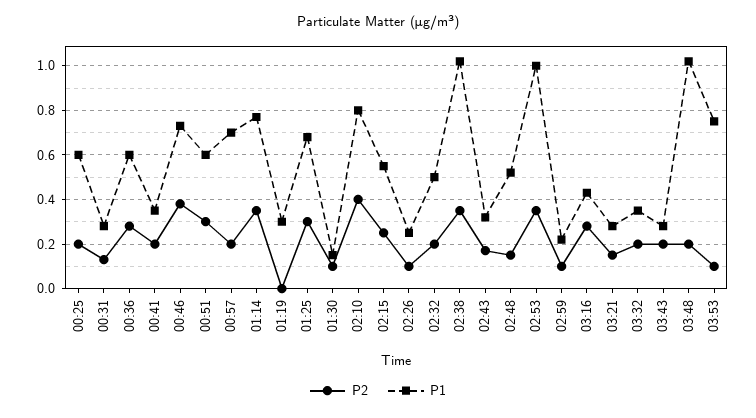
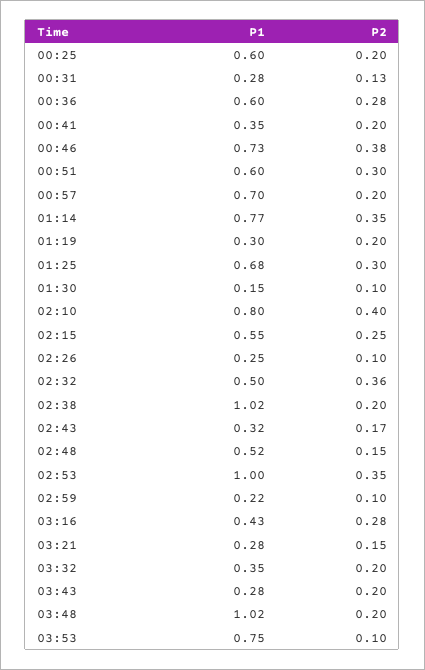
  {
    "P2": {
      "00:25": 0.2,
      "00:31": 0.13,
      "00:36": 0.28,
      "00:41": 0.2,
      "00:46": 0.38,
      "00:51": 0.3,
      "00:57": 0.2,
      "01:14": 0.35,
-     "01:19": 0,
+     "01:19": 0.2,
      "01:25": 0.3,
      "01:30": 0.1,
      "02:10": 0.4,
      "02:15": 0.25,
      "02:26": 0.1,
-     "02:32": 0.2,
+     "02:32": 0.36,
-     "02:38": 0.35,
+     "02:38": 0.2,
      "02:43": 0.17,
      "02:48": 0.15,
      "02:53": 0.35,
      "02:59": 0.1,
      "03:16": 0.28,
      "03:21": 0.15,
      "03:32": 0.2,
      "03:43": 0.2,
      "03:48": 0.2,
      "03:53": 0.1
    },
    "P1": {
      "00:25": 0.6,
      "00:31": 0.28,
      "00:36": 0.6,
      "00:41": 0.35,
      "00:46": 0.73,
      "00:51": 0.6,
      "00:57": 0.7,
      "01:14": 0.77,
      "01:19": 0.3,
      "01:25": 0.68,
      "01:30": 0.15,
      "02:10": 0.8,
      "02:15": 0.55,
      "02:26": 0.25,
      "02:32": 0.5,
      "02:38": 1.02,
      "02:43": 0.32,
      "02:48": 0.52,
      "02:53": 1,
      "02:59": 0.22,
      "03:16": 0.43,
      "03:21": 0.28,
      "03:32": 0.35,
      "03:43": 0.28,
      "03:48": 1.02,
      "03:53": 0.75
    }
  }

